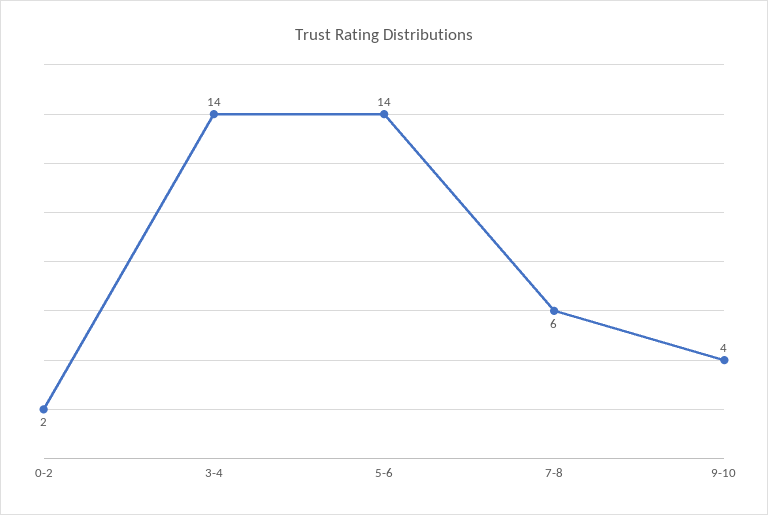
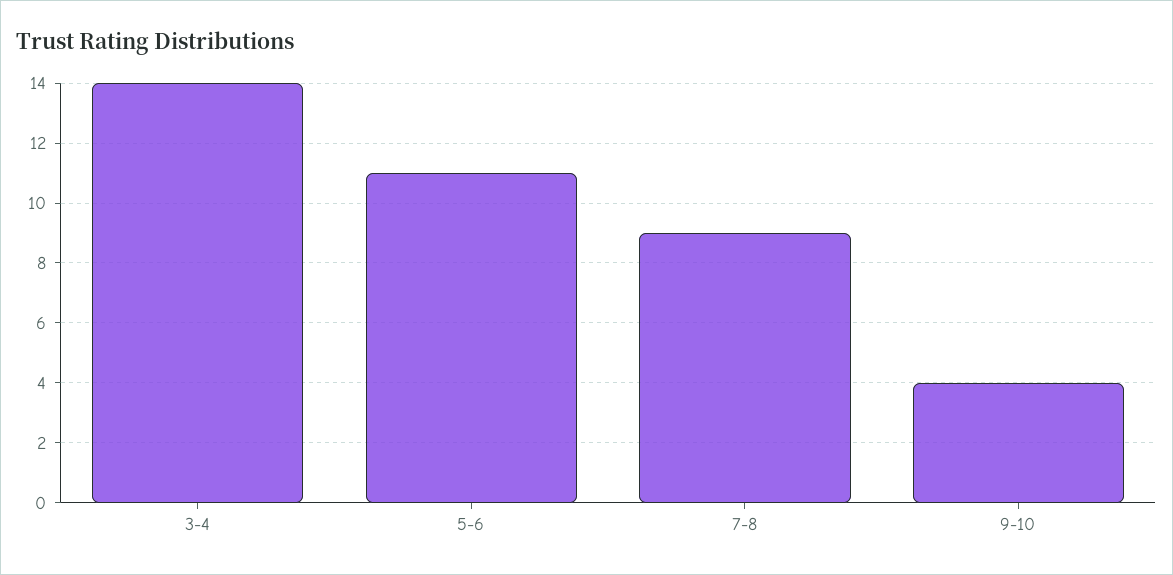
  {
-   "0-2": 2,
    "3-4": 14,
-   "5-6": 14,
+   "5-6": 11,
-   "7-8": 6,
+   "7-8": 9,
    "9-10": 4
  }

